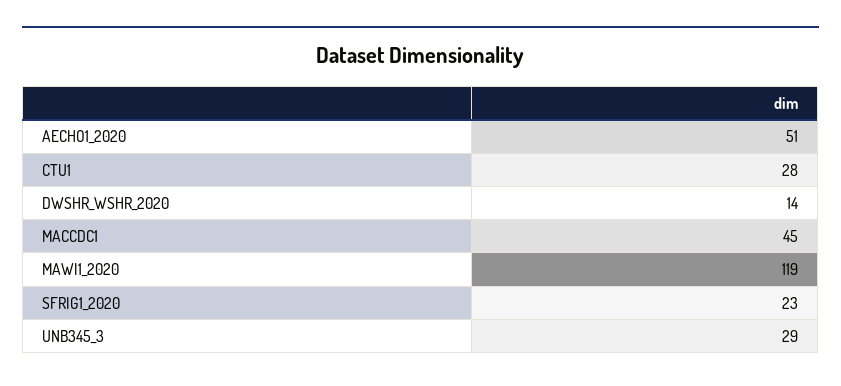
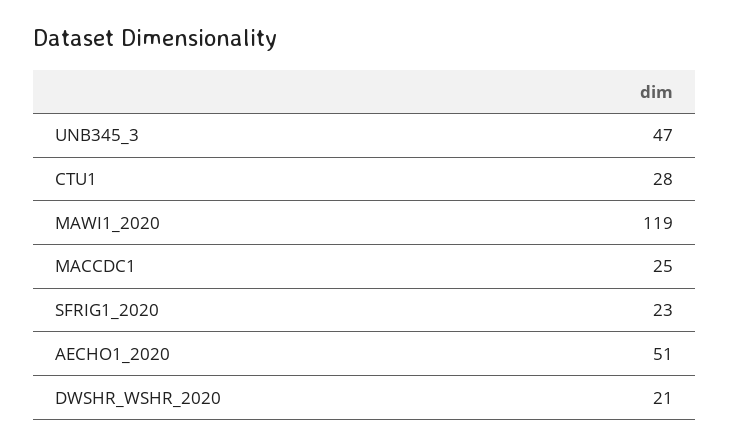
  {
    "AECHO1_2020": 51,
    "CTU1": 28,
-   "DWSHR_WSHR_2020": 14,
+   "DWSHR_WSHR_2020": 21,
-   "MACCDC1": 45,
+   "MACCDC1": 25,
    "MAWI1_2020": 119,
    "SFRIG1_2020": 23,
-   "UNB345_3": 29
+   "UNB345_3": 47
  }

